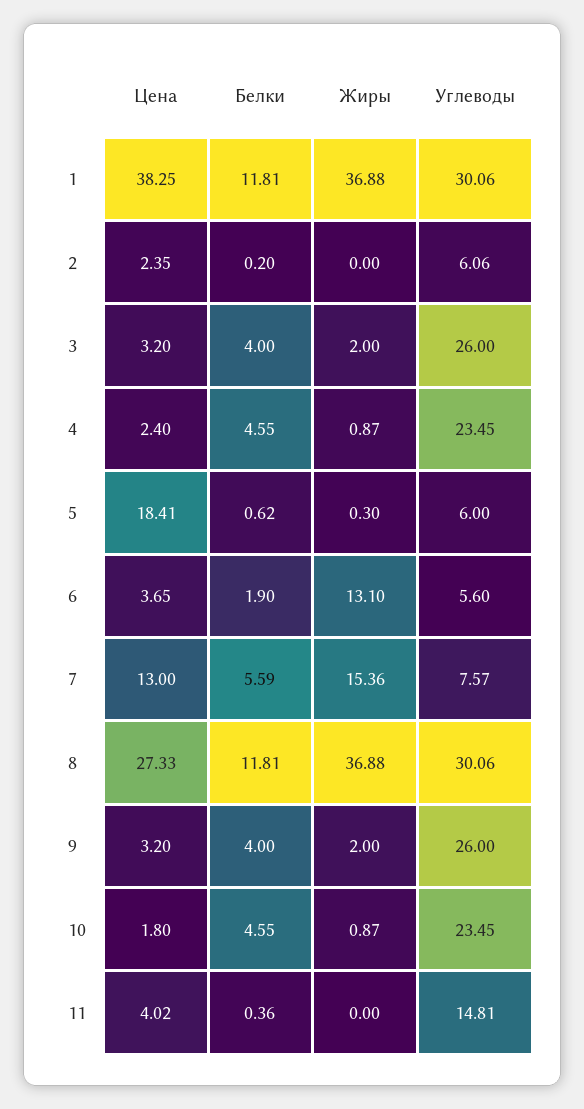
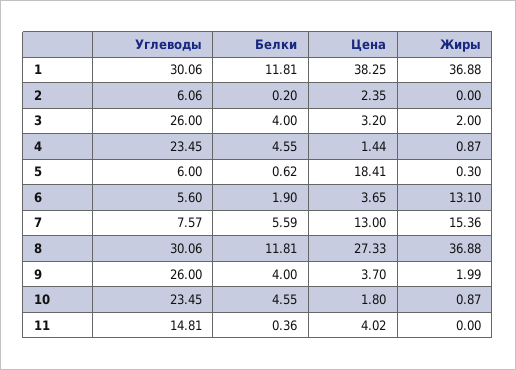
  {
    "Цена": {
      "1": 38.25,
      "2": 2.35,
      "3": 3.2,
-     "4": 2.4,
+     "4": 1.44,
      "5": 18.41,
      "6": 3.65,
      "7": 13,
      "8": 27.33,
-     "9": 3.2,
+     "9": 3.7,
      "10": 1.8,
      "11": 4.02
    },
    "Белки": {
      "1": 11.81,
      "2": 0.2,
      "3": 4,
      "4": 4.55,
      "5": 0.62,
      "6": 1.9,
      "7": 5.59,
      "8": 11.81,
      "9": 4,
      "10": 4.55,
      "11": 0.36
    },
    "Жиры": {
      "1": 36.88,
      "2": 0,
      "3": 2,
      "4": 0.87,
      "5": 0.3,
      "6": 13.1,
      "7": 15.36,
      "8": 36.88,
-     "9": 2,
+     "9": 1.99,
      "10": 0.87,
      "11": 0
    },
    "Углеводы": {
      "1": 30.06,
      "2": 6.06,
      "3": 26,
      "4": 23.45,
      "5": 6,
      "6": 5.6,
      "7": 7.57,
      "8": 30.06,
      "9": 26,
      "10": 23.45,
      "11": 14.81
    }
  }

